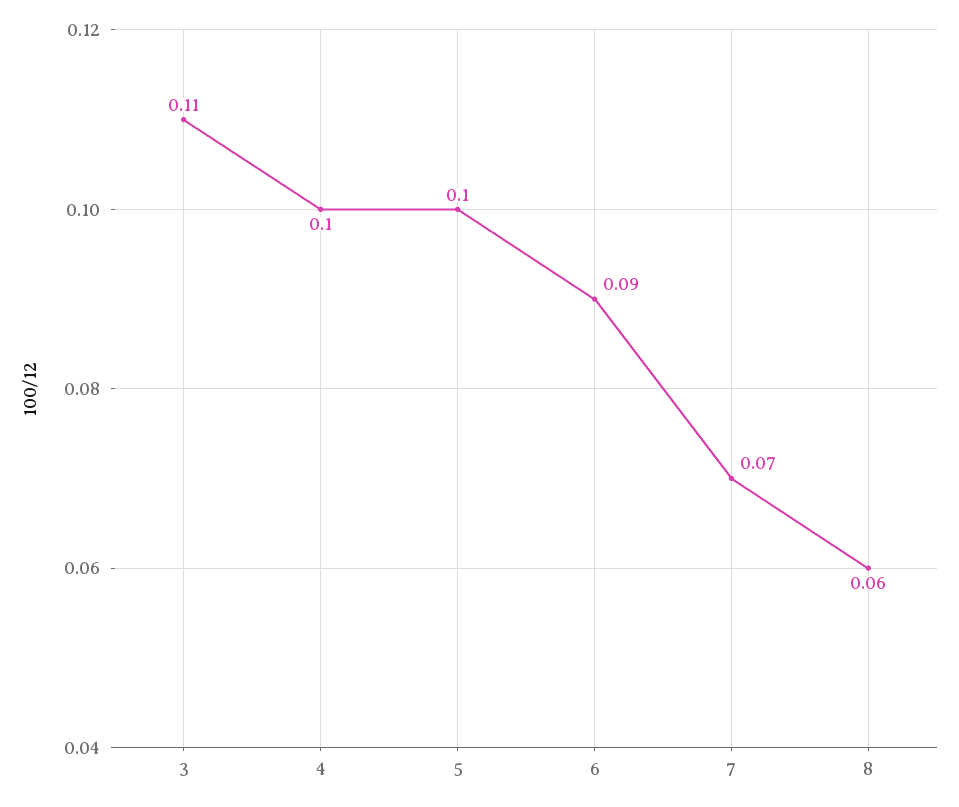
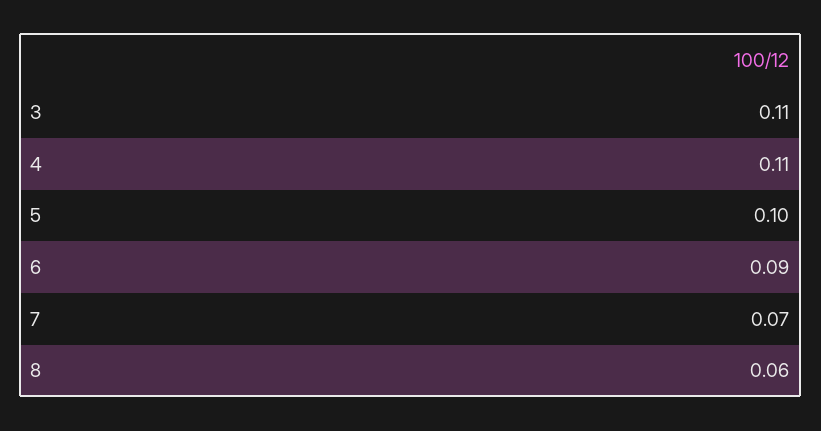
  {
    "3": 0.11,
-   "4": 0.1,
+   "4": 0.11,
    "5": 0.1,
    "6": 0.09,
    "7": 0.07,
    "8": 0.06
  }

